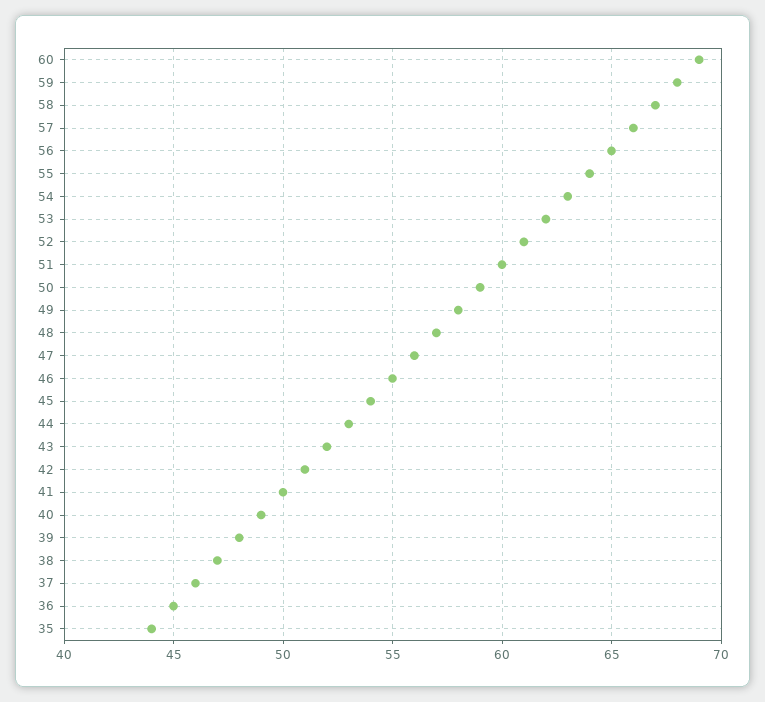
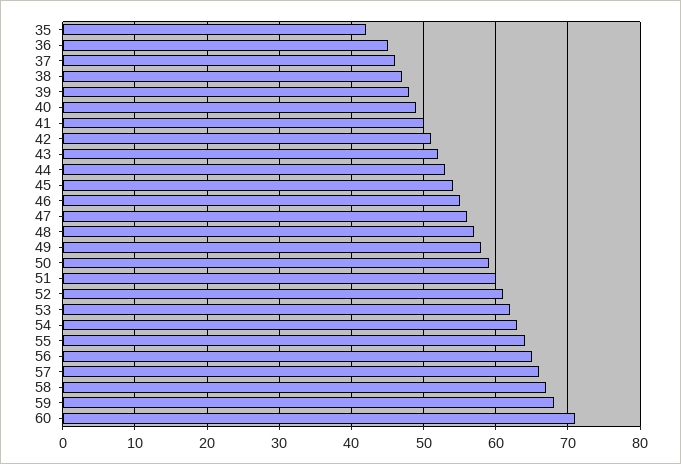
  {
-   "60": 69,
+   "60": 71,
    "59": 68,
    "58": 67,
    "57": 66,
    "56": 65,
    "55": 64,
    "54": 63,
    "53": 62,
    "52": 61,
    "51": 60,
    "50": 59,
    "49": 58,
    "48": 57,
    "47": 56,
    "46": 55,
    "45": 54,
    "44": 53,
    "43": 52,
    "42": 51,
    "41": 50,
    "40": 49,
    "39": 48,
    "38": 47,
    "37": 46,
    "36": 45,
-   "35": 44
+   "35": 42
  }

